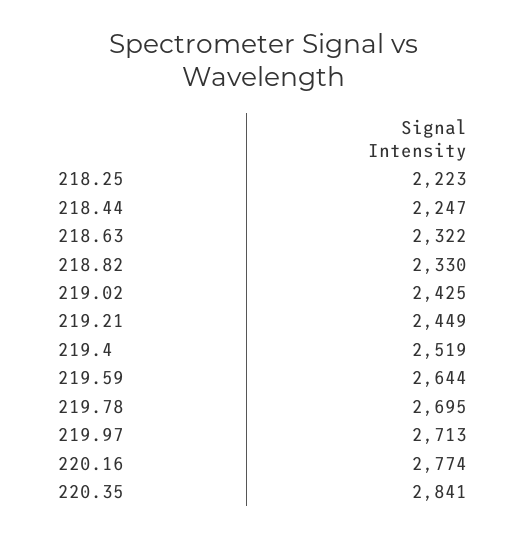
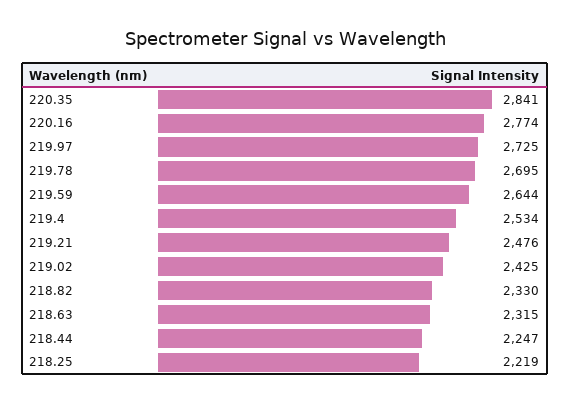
  {
-   "218.25": 2223,
+   "218.25": 2219,
    "218.44": 2247,
-   "218.63": 2322,
+   "218.63": 2315,
    "218.82": 2330,
    "219.02": 2425,
-   "219.21": 2449,
+   "219.21": 2476,
-   "219.4": 2519,
+   "219.4": 2534,
    "219.59": 2644,
    "219.78": 2695,
-   "219.97": 2713,
+   "219.97": 2725,
    "220.16": 2774,
    "220.35": 2841
  }

